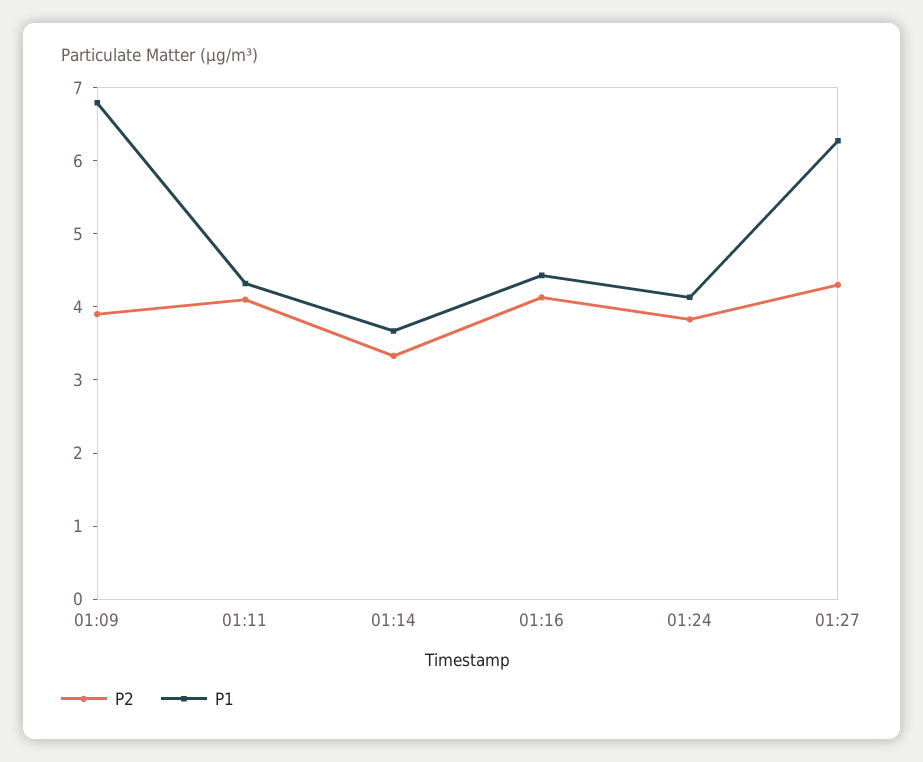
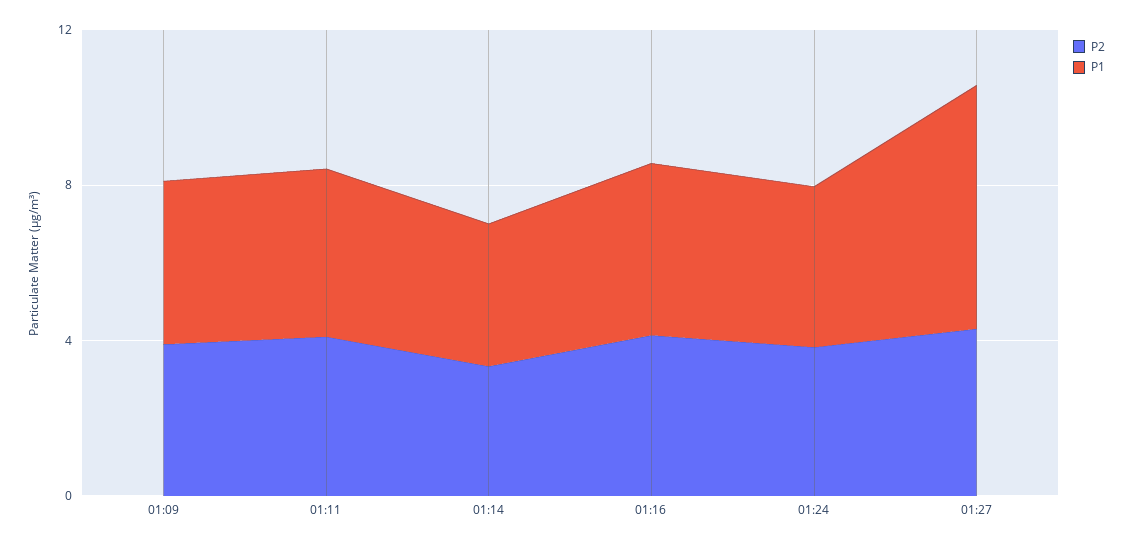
  {
    "P2": {
      "01:09": 4,
      "01:11": 4.2,
      "01:14": 3.4,
      "01:16": 4.2,
      "01:24": 3.8,
      "01:27": 4.4
    },
    "P1": {
-     "01:09": 6.8,
+     "01:09": 4,
      "01:11": 4.4,
      "01:14": 3.6,
      "01:16": 4.4,
      "01:24": 4.2,
      "01:27": 6.2
    }
  }

